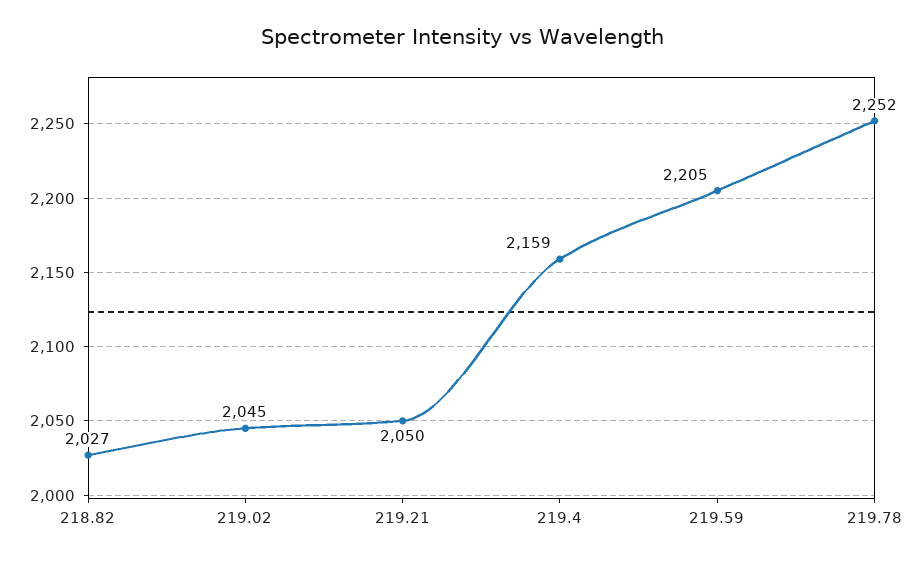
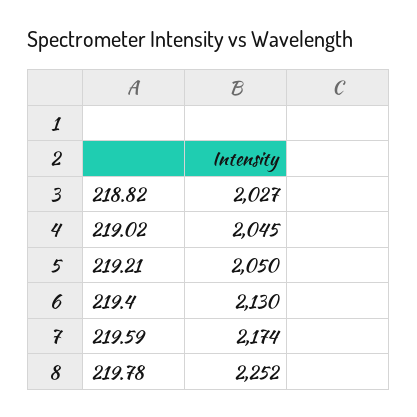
  {
    "218.82": 2027,
    "219.02": 2045,
    "219.21": 2050,
-   "219.4": 2159,
+   "219.4": 2130,
-   "219.59": 2205,
+   "219.59": 2174,
    "219.78": 2252
  }

